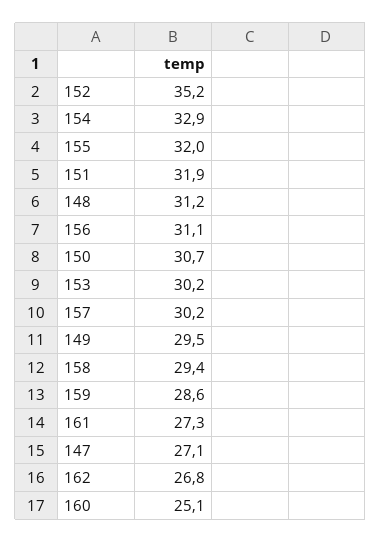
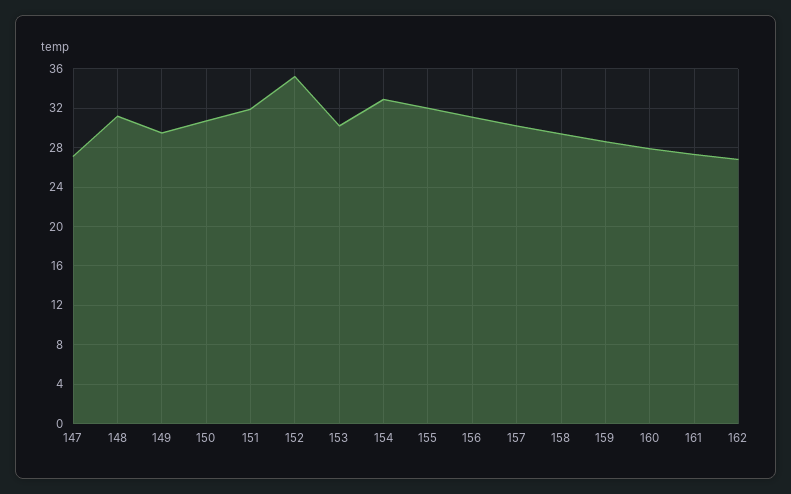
  {
    "152": 35.2,
    "154": 32.9,
    "155": 32,
    "151": 31.9,
    "148": 31.2,
    "156": 31.1,
    "150": 30.7,
    "153": 30.2,
    "157": 30.2,
    "149": 29.5,
    "158": 29.4,
    "159": 28.6,
    "161": 27.3,
    "147": 27.1,
    "162": 26.8,
-   "160": 25.1
+   "160": 28
  }

